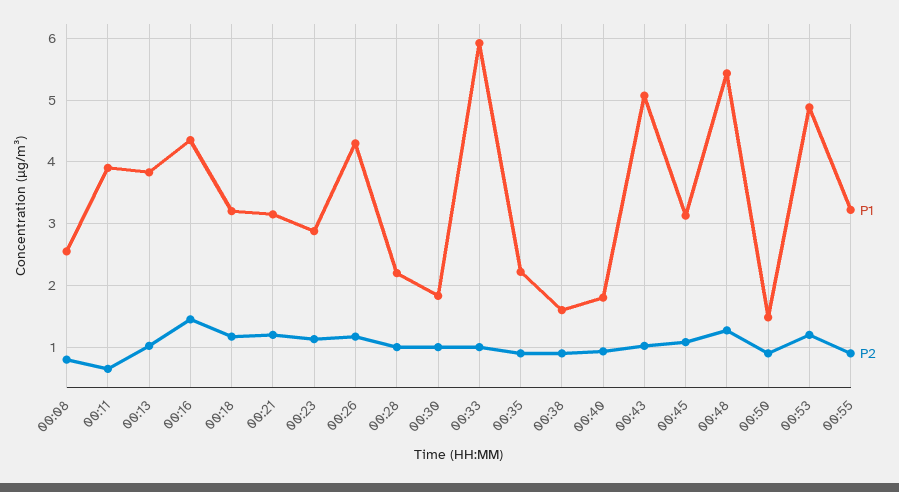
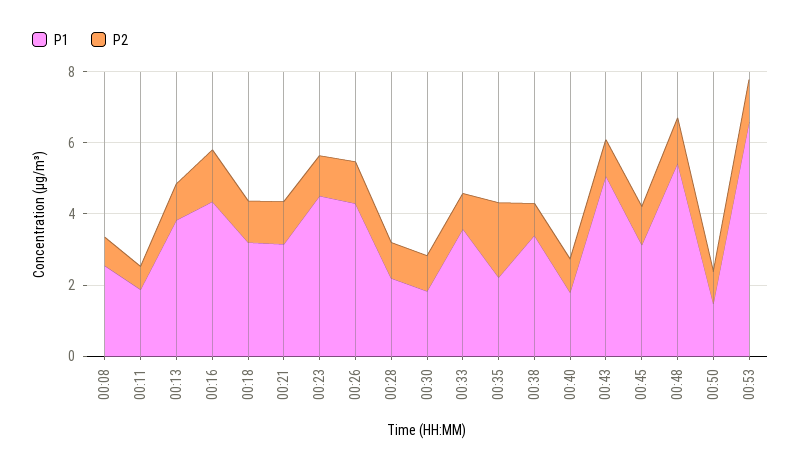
  {
    "P1": {
      "00:08": 2.6,
-     "00:11": 3.9,
+     "00:11": 2,
      "00:13": 3.8,
      "00:16": 4.4,
      "00:18": 3.2,
      "00:21": 3.2,
-     "00:23": 2.9,
+     "00:23": 4.5,
      "00:26": 4.3,
      "00:28": 2.2,
      "00:30": 1.8,
-     "00:33": 5.9,
+     "00:33": 3.5,
      "00:35": 2.2,
-     "00:38": 1.6,
+     "00:38": 3.5,
      "00:40": 1.8,
      "00:43": 5.1,
      "00:45": 3.1,
      "00:48": 5.4,
      "00:50": 1.5,
-     "00:53": 4.9,
+     "00:53": 6.5
-     "00:55": 3.2
    },
    "P2": {
      "00:08": 0.8,
      "00:11": 0.7,
      "00:13": 1,
      "00:16": 1.5,
      "00:18": 1.2,
      "00:21": 1.2,
      "00:23": 1.1,
      "00:26": 1.2,
      "00:28": 1,
      "00:30": 1,
      "00:33": 1,
-     "00:35": 0.9,
+     "00:35": 2,
      "00:38": 0.9,
      "00:40": 0.9,
      "00:43": 1,
      "00:45": 1.1,
      "00:48": 1.3,
      "00:50": 0.9,
-     "00:53": 1.2,
+     "00:53": 1.2
-     "00:55": 0.9
    }
  }

